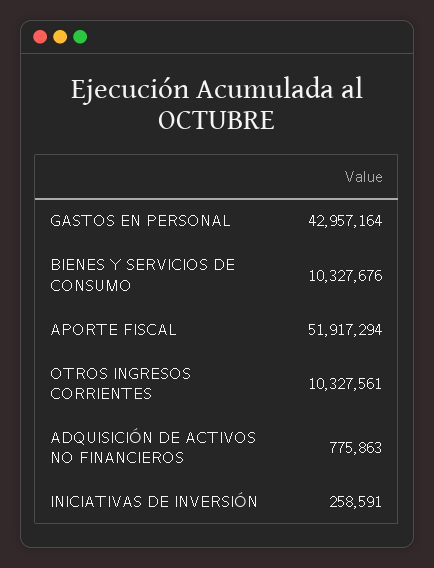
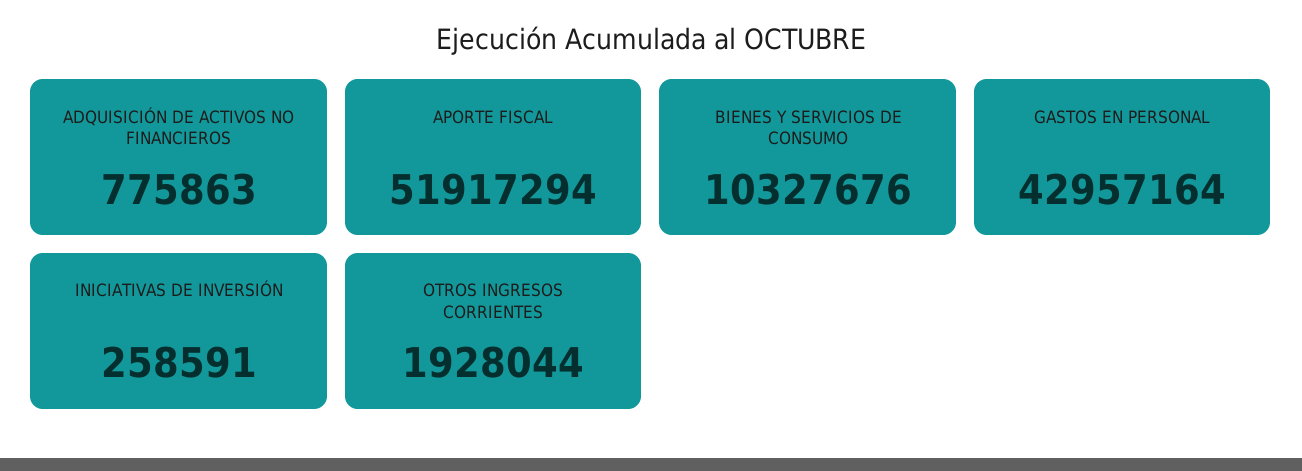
  {
    "GASTOS EN PERSONAL": 42957164,
    "BIENES Y SERVICIOS DE CONSUMO": 10327676,
    "APORTE FISCAL": 51917294,
-   "OTROS INGRESOS CORRIENTES": 10327561,
+   "OTROS INGRESOS CORRIENTES": 1928044,
    "ADQUISICIÓN DE ACTIVOS NO FINANCIEROS": 775863,
    "INICIATIVAS DE INVERSIÓN": 258591
  }

